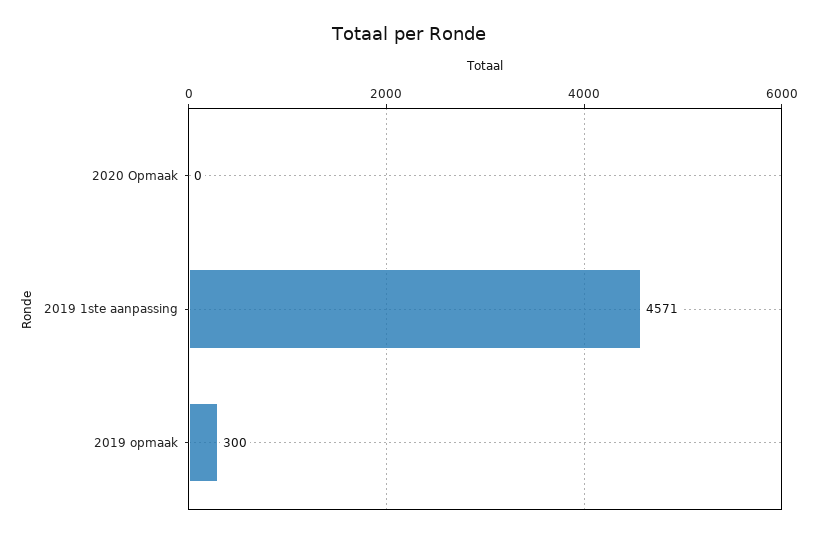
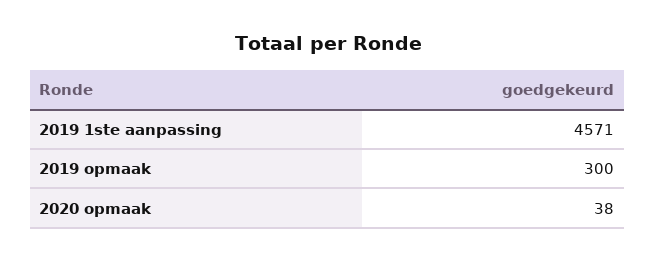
  {
-   "2020 Opmaak": 0,
+   "2020 Opmaak": 38,
    "2019 1ste aanpassing": 4571,
    "2019 opmaak": 300
  }

